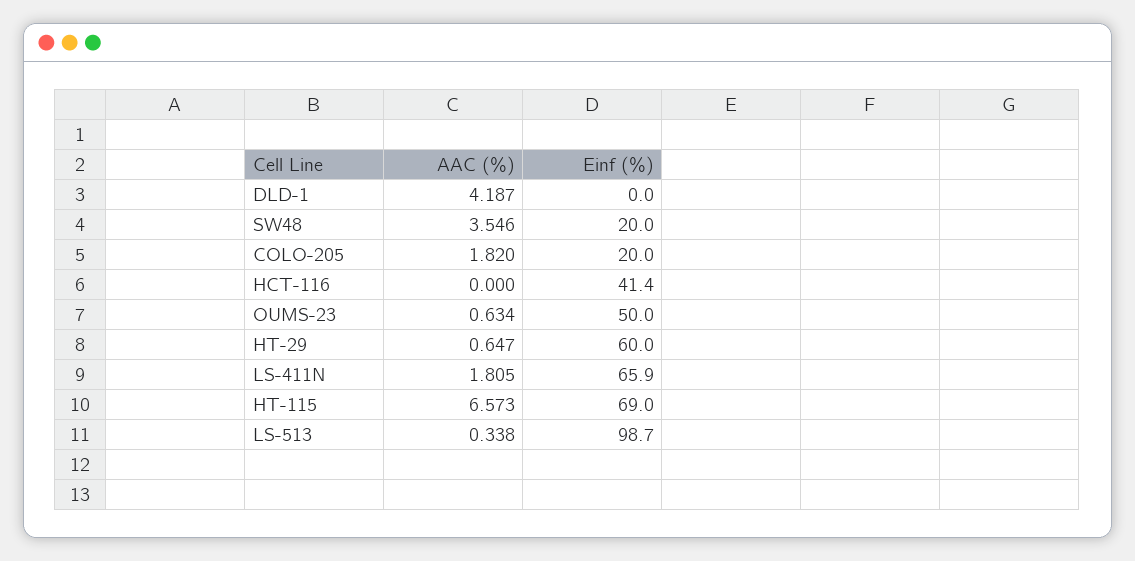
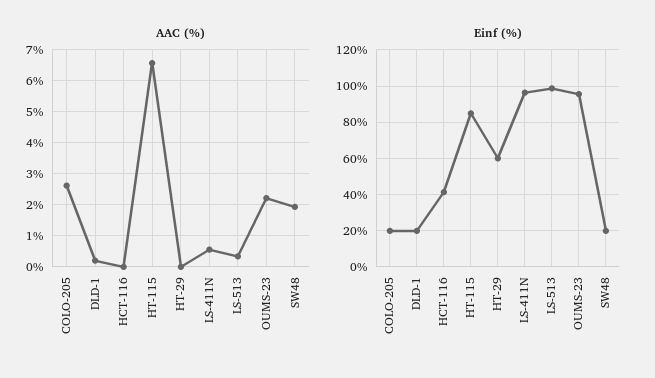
  {
    "AAC (%)": {
-     "DLD-1": 4.187,
+     "DLD-1": 0.2,
-     "SW48": 3.546,
+     "SW48": 2,
-     "COLO-205": 1.82,
+     "COLO-205": 2.6,
      "HCT-116": 0,
-     "OUMS-23": 0.634,
+     "OUMS-23": 2.2,
-     "HT-29": 0.647,
+     "HT-29": 0,
-     "LS-411N": 1.805,
+     "LS-411N": 0.6,
      "HT-115": 6.573,
      "LS-513": 0.338
    },
    "Einf (%)": {
-     "DLD-1": 0,
+     "DLD-1": 20,
      "SW48": 20,
      "COLO-205": 20,
      "HCT-116": 41.4,
-     "OUMS-23": 50,
+     "OUMS-23": 95,
      "HT-29": 60,
-     "LS-411N": 65.9,
+     "LS-411N": 95,
-     "HT-115": 69,
+     "HT-115": 85,
      "LS-513": 98.7
    }
  }

